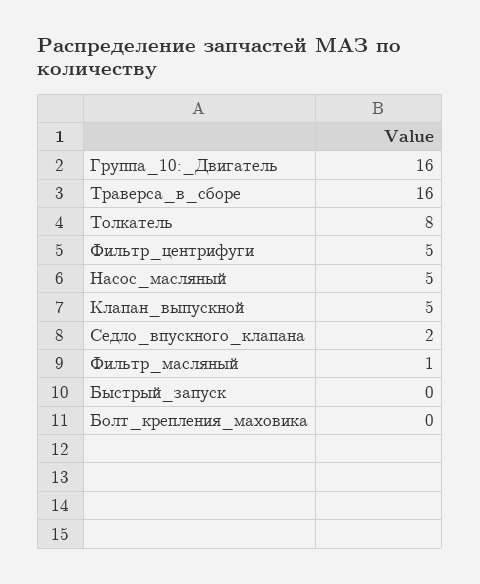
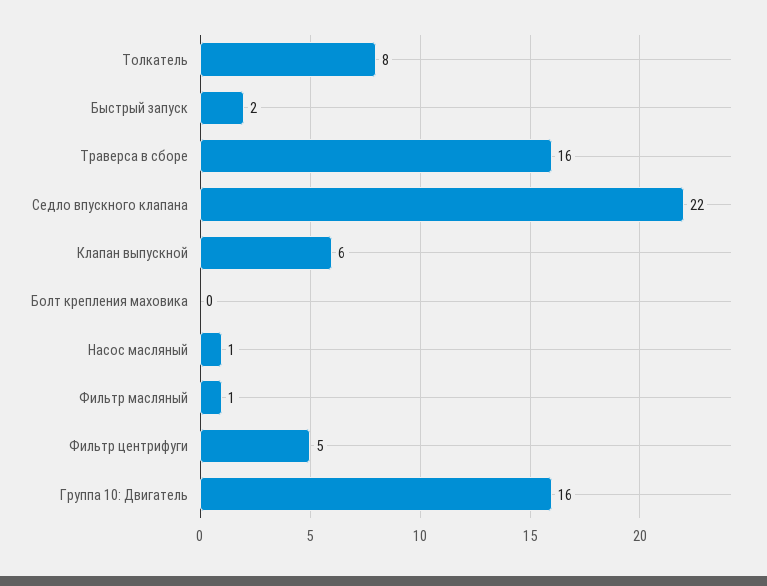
  {
    "Группа_10:_Двигатель": 16,
    "Траверса_в_сборе": 16,
    "Толкатель": 8,
    "Фильтр_центрифуги": 5,
-   "Насос_масляный": 5,
+   "Насос_масляный": 1,
-   "Клапан_выпускной": 5,
+   "Клапан_выпускной": 6,
-   "Седло_впускного_клапана": 2,
+   "Седло_впускного_клапана": 22,
    "Фильтр_масляный": 1,
-   "Быстрый_запуск": 0,
+   "Быстрый_запуск": 2,
    "Болт_крепления_маховика": 0
  }

